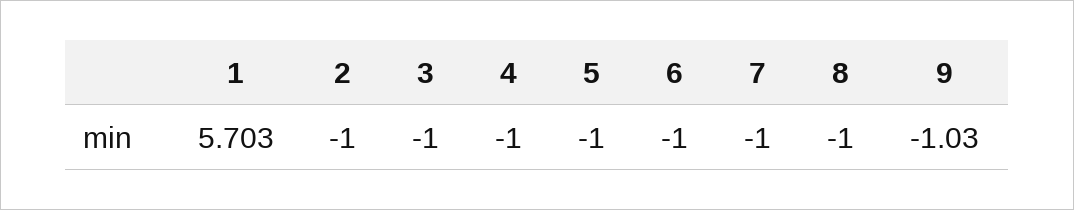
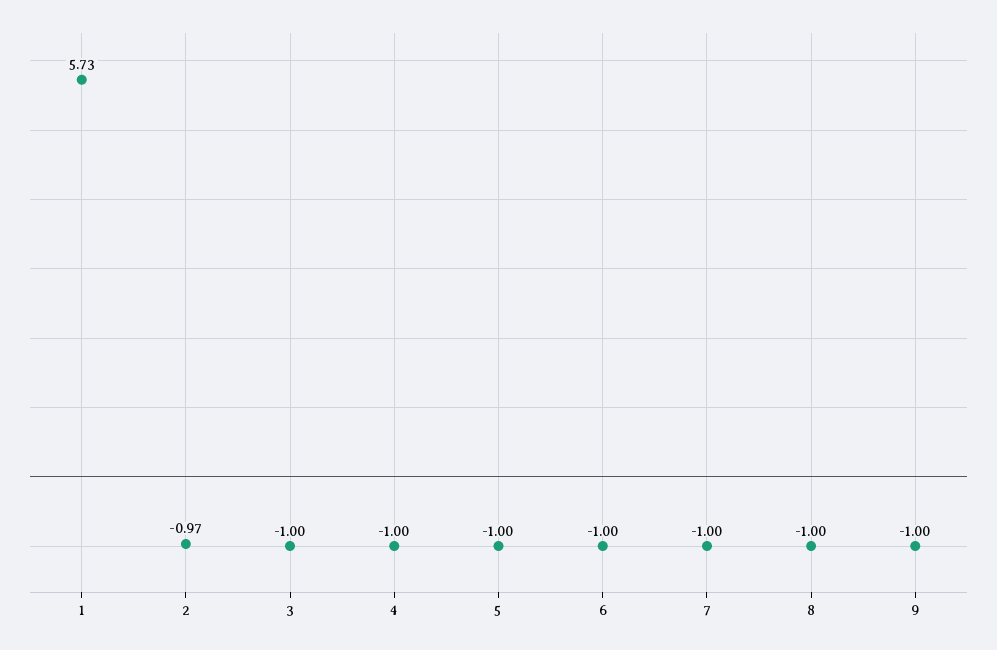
  {
-   "1": 5.703,
+   "1": 5.73,
-   "2": -1,
+   "2": -0.97,
    "3": -1,
    "4": -1,
    "5": -1,
    "6": -1,
    "7": -1,
    "8": -1,
-   "9": -1.03
+   "9": -1
  }

